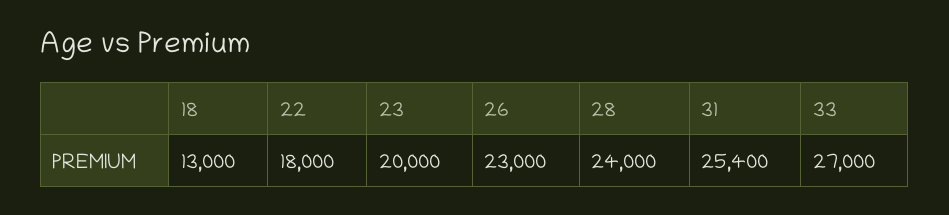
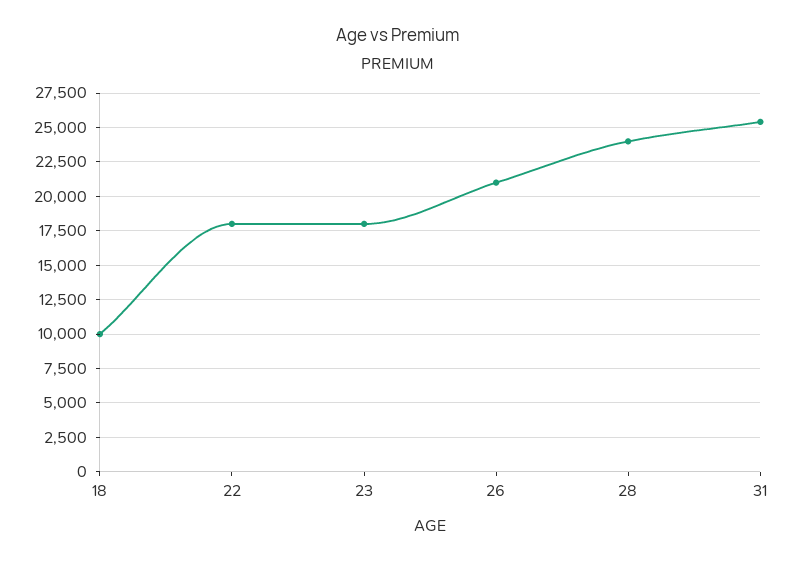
  {
-   "18": 13000,
+   "18": 10000,
    "22": 18000,
-   "23": 20000,
+   "23": 18000,
-   "26": 23000,
+   "26": 21000,
    "28": 24000,
-   "31": 25400,
+   "31": 25400
-   "33": 27000
  }

